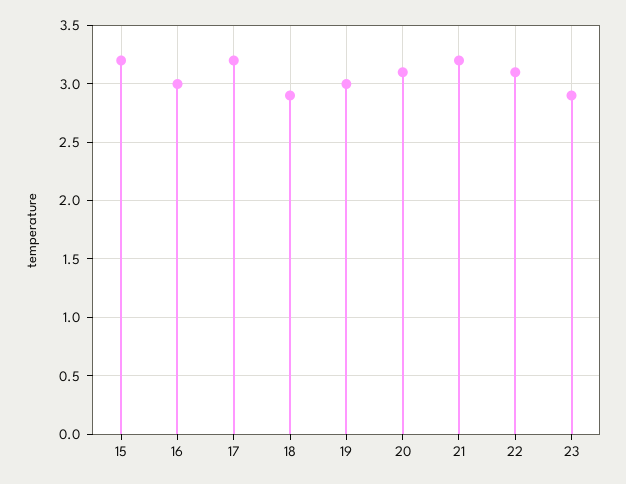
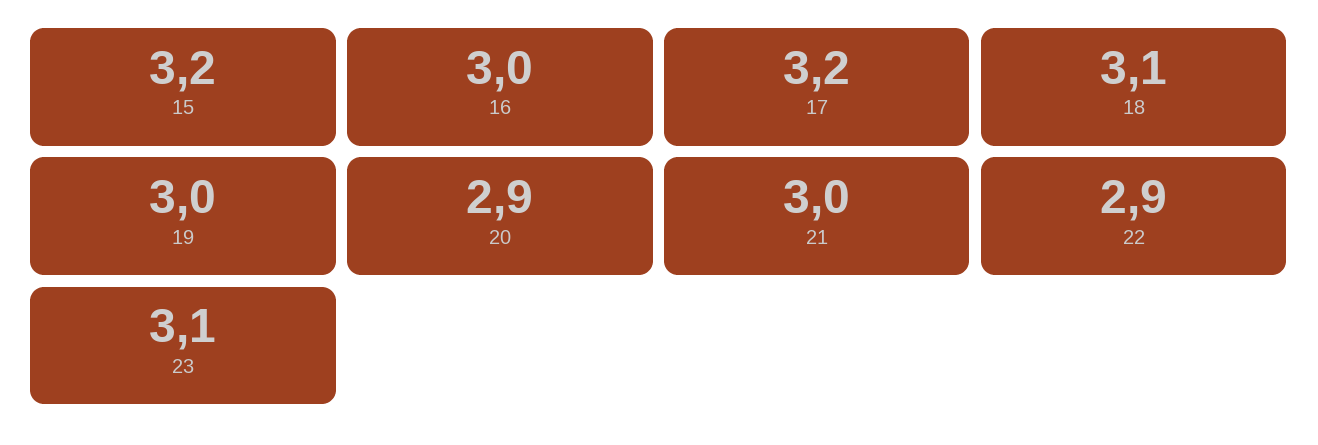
  {
    "15": 3.2,
    "16": 3,
    "17": 3.2,
-   "18": 2.9,
+   "18": 3.1,
    "19": 3,
-   "20": 3.1,
+   "20": 2.9,
-   "21": 3.2,
+   "21": 3,
-   "22": 3.1,
+   "22": 2.9,
-   "23": 2.9
+   "23": 3.1
  }

